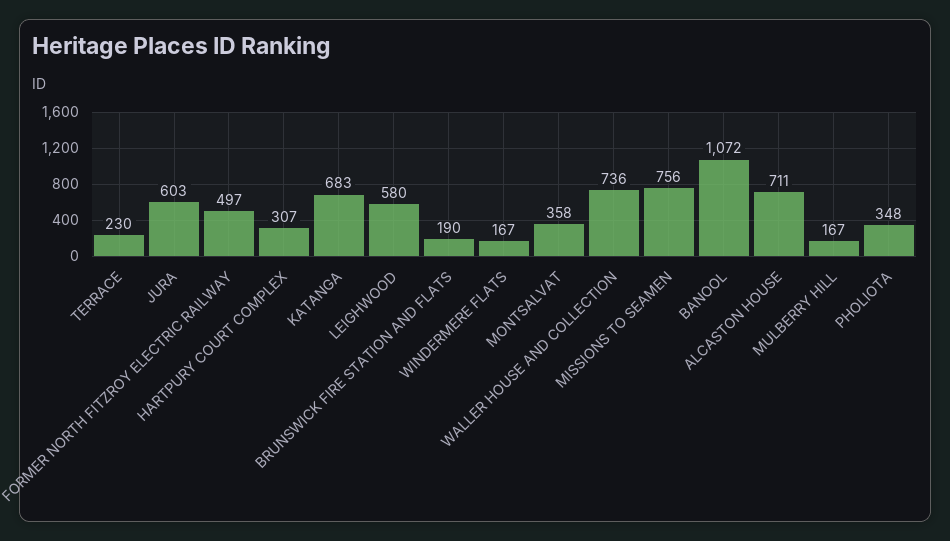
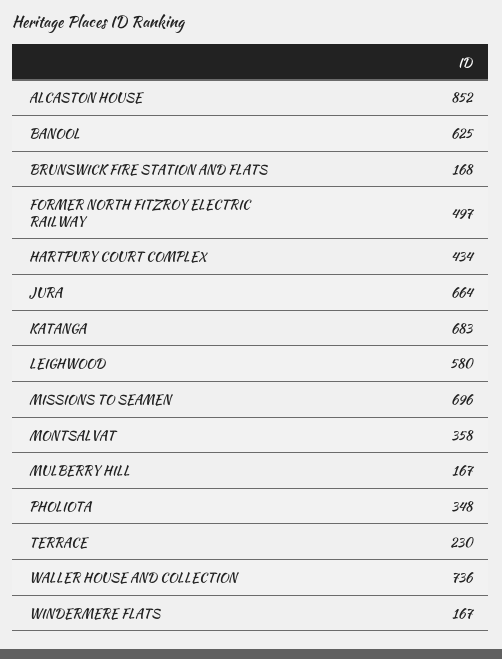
  {
    "TERRACE": 230,
-   "JURA": 603,
+   "JURA": 664,
    "FORMER NORTH FITZROY ELECTRIC RAILWAY": 497,
-   "HARTPURY COURT COMPLEX": 307,
+   "HARTPURY COURT COMPLEX": 434,
    "KATANGA": 683,
    "LEIGHWOOD": 580,
-   "BRUNSWICK FIRE STATION AND FLATS": 190,
+   "BRUNSWICK FIRE STATION AND FLATS": 168,
    "WINDERMERE FLATS": 167,
    "MONTSALVAT": 358,
    "WALLER HOUSE AND COLLECTION": 736,
-   "MISSIONS TO SEAMEN": 756,
+   "MISSIONS TO SEAMEN": 696,
-   "BANOOL": 1072,
+   "BANOOL": 625,
-   "ALCASTON HOUSE": 711,
+   "ALCASTON HOUSE": 852,
    "MULBERRY HILL": 167,
    "PHOLIOTA": 348
  }

